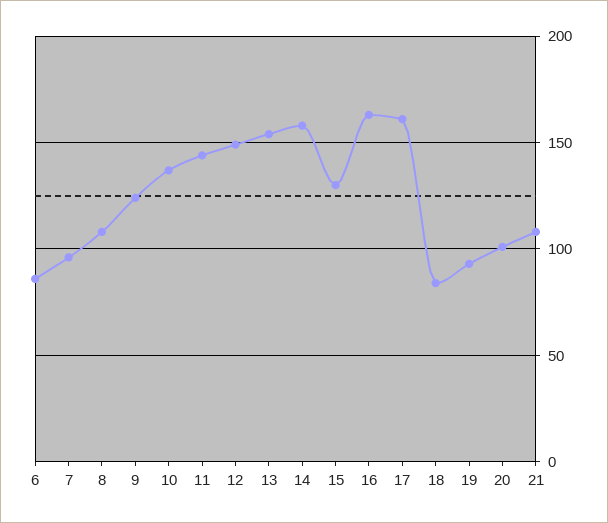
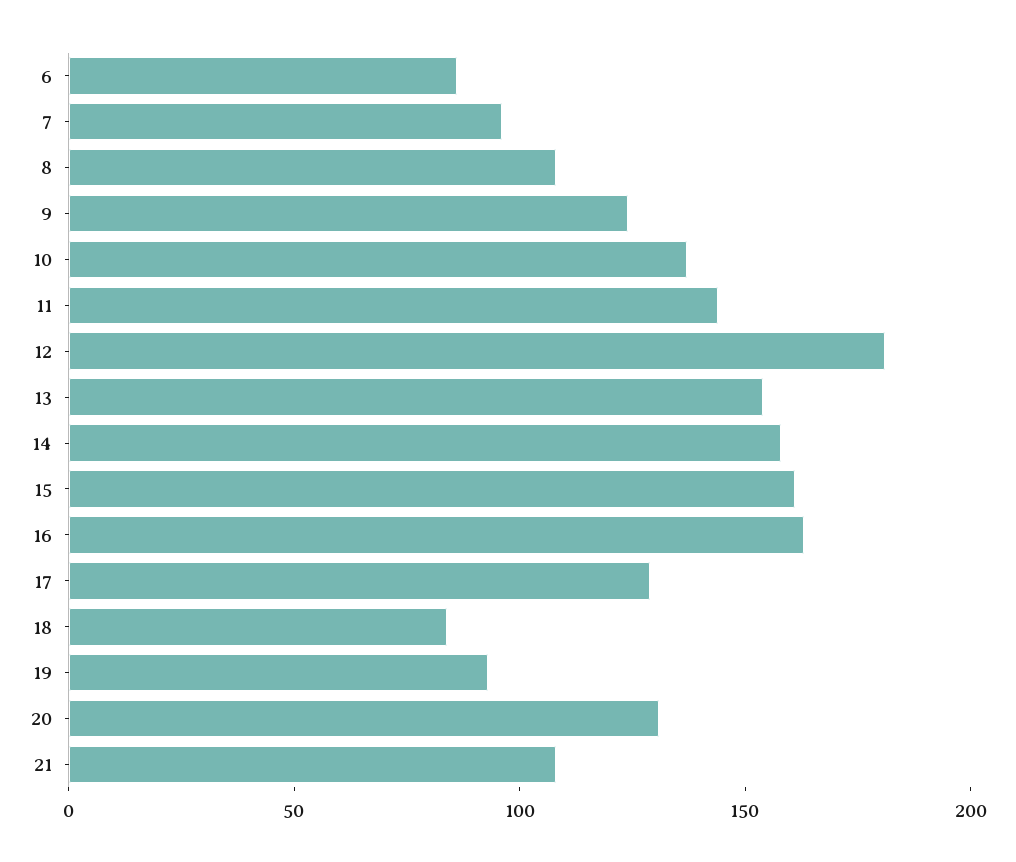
  {
    "6": 85,
    "7": 95,
    "8": 110,
    "9": 125,
    "10": 135,
    "11": 145,
-   "12": 150,
+   "12": 180,
    "13": 155,
    "14": 160,
-   "15": 130,
+   "15": 160,
    "16": 165,
-   "17": 160,
+   "17": 130,
    "18": 85,
    "19": 95,
-   "20": 100,
+   "20": 130,
    "21": 110
  }

